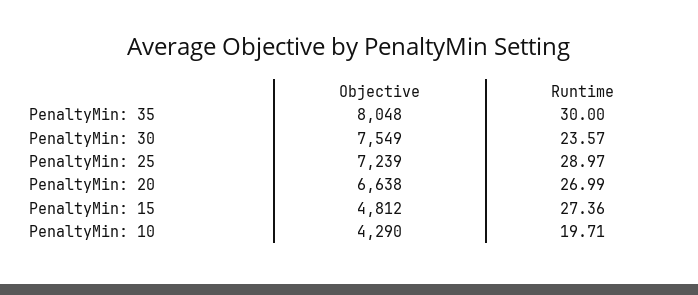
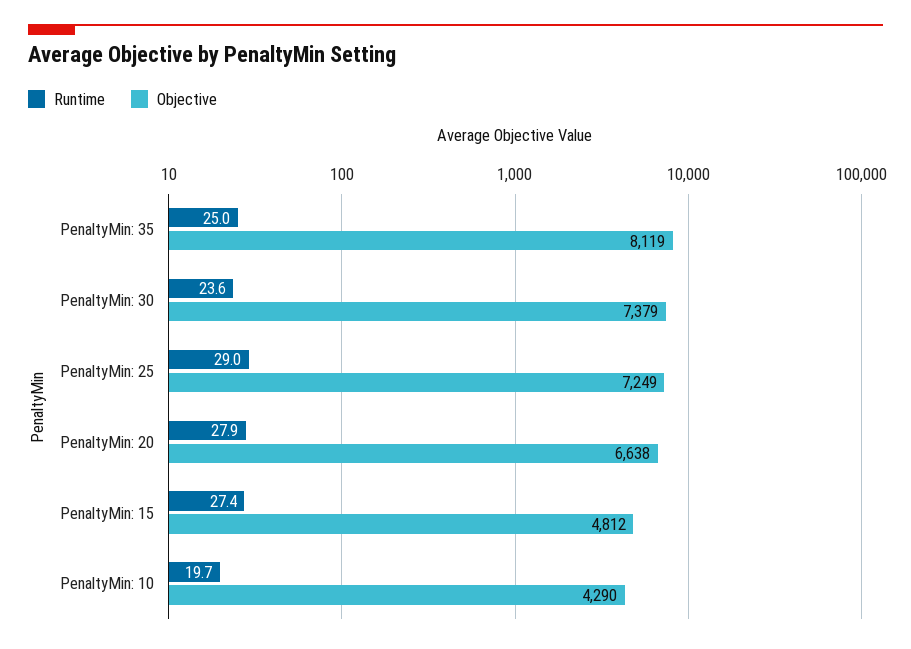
  {
    "Objective": {
-     "PenaltyMin: 35": 8048,
+     "PenaltyMin: 35": 8119,
-     "PenaltyMin: 30": 7549,
+     "PenaltyMin: 30": 7379,
-     "PenaltyMin: 25": 7239,
+     "PenaltyMin: 25": 7249,
      "PenaltyMin: 20": 6638,
      "PenaltyMin: 15": 4812,
      "PenaltyMin: 10": 4290
    },
    "Runtime": {
-     "PenaltyMin: 35": 30,
+     "PenaltyMin: 35": 25,
      "PenaltyMin: 30": 23.57,
      "PenaltyMin: 25": 28.97,
-     "PenaltyMin: 20": 26.99,
+     "PenaltyMin: 20": 27.9,
      "PenaltyMin: 15": 27.36,
      "PenaltyMin: 10": 19.71
    }
  }

